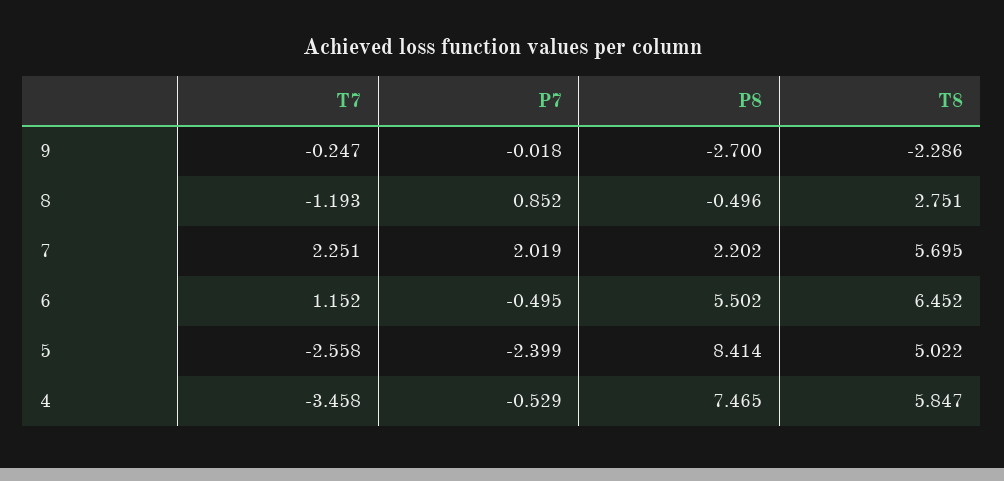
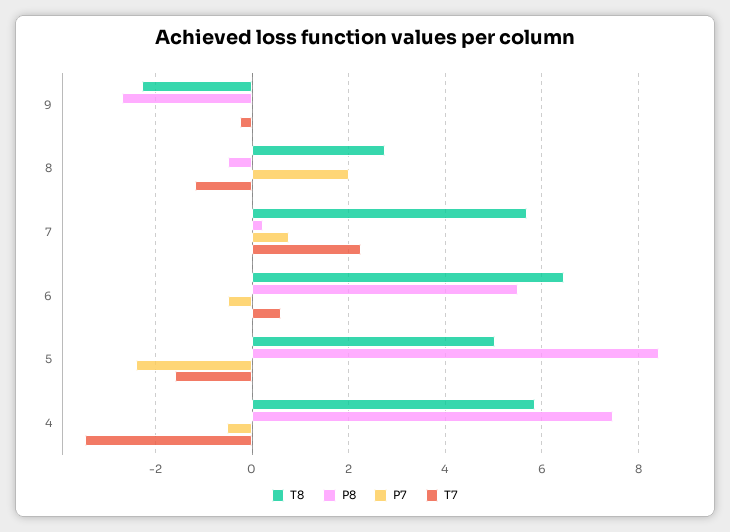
  {
    "T7": {
      "9": -0.247,
      "8": -1.193,
      "7": 2.251,
-     "6": 1.152,
+     "6": 0.6,
-     "5": -2.558,
+     "5": -1.6,
      "4": -3.458
    },
    "P7": {
      "9": -0.018,
-     "8": 0.852,
+     "8": 2,
-     "7": 2.019,
+     "7": 0.8,
      "6": -0.495,
      "5": -2.399,
      "4": -0.529
    },
    "P8": {
      "9": -2.7,
      "8": -0.496,
-     "7": 2.202,
+     "7": 0.2,
      "6": 5.502,
      "5": 8.414,
      "4": 7.465
    },
    "T8": {
      "9": -2.286,
      "8": 2.751,
      "7": 5.695,
      "6": 6.452,
      "5": 5.022,
      "4": 5.847
    }
  }

